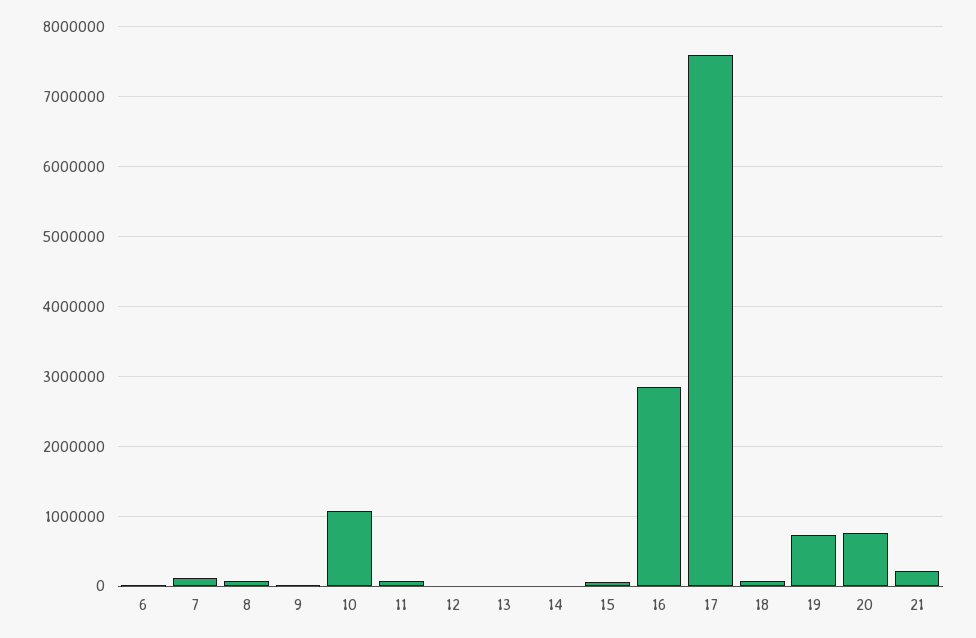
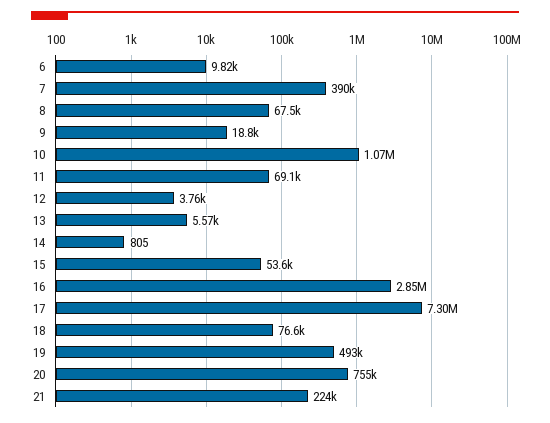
  {
    "6": 9820,
-   "7": 100000,
+   "7": 390000,
    "8": 67500,
    "9": 18800,
    "10": 1070000,
    "11": 69100,
    "12": 3760,
    "13": 5570,
    "14": 805,
    "15": 53600,
    "16": 2850000,
-   "17": 7600000,
+   "17": 7300000,
    "18": 76600,
-   "19": 700000,
+   "19": 493000,
    "20": 755000,
    "21": 224000
  }

